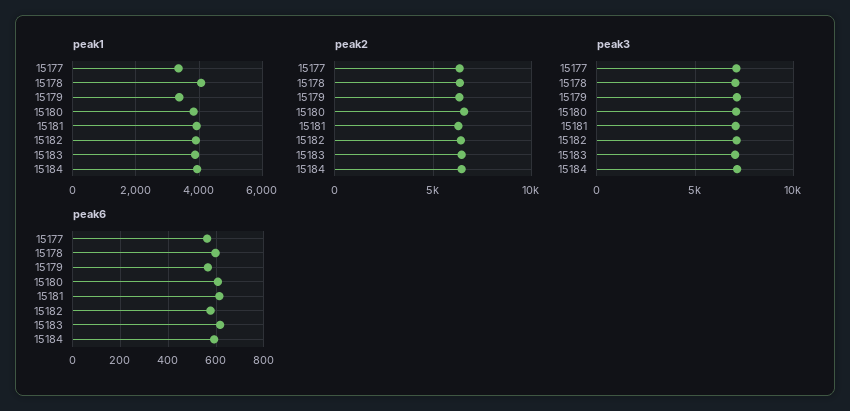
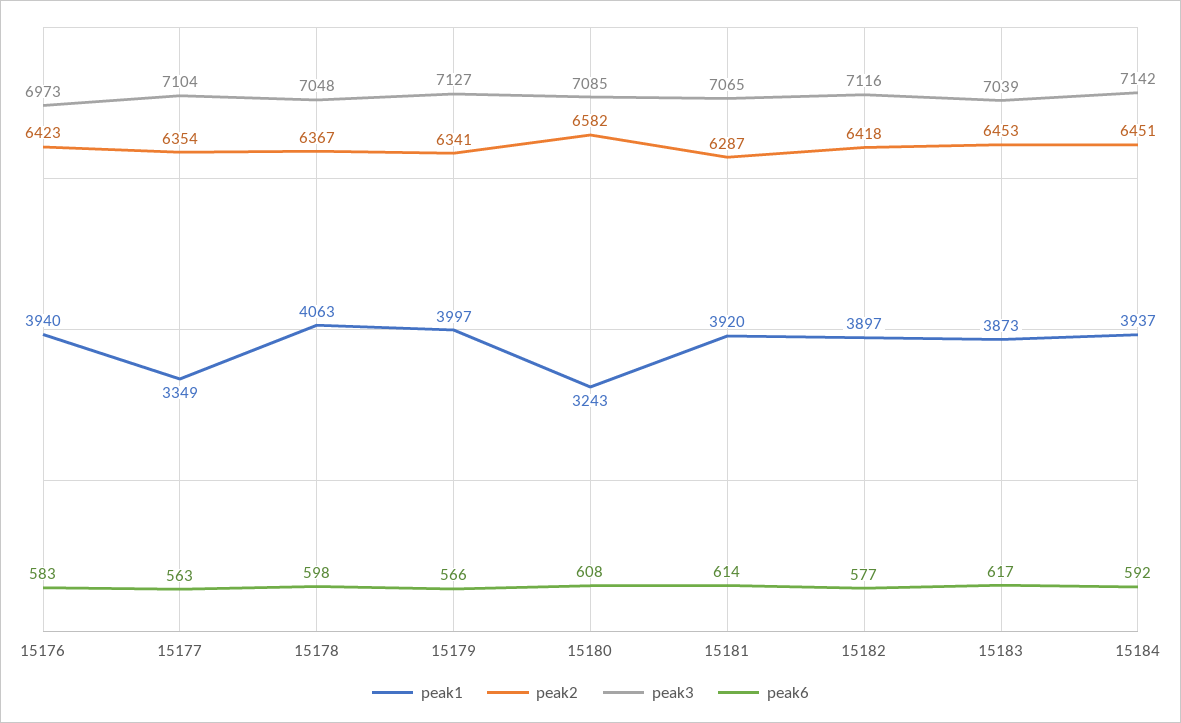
  {
    "peak1": {
      "15177": 3349,
      "15178": 4063,
-     "15179": 3400,
+     "15179": 3997,
-     "15180": 3800,
+     "15180": 3243,
      "15181": 3920,
      "15182": 3897,
      "15183": 3873,
-     "15184": 3937
+     "15184": 3937,
+     "15176": 3940
    },
    "peak2": {
      "15177": 6354,
      "15178": 6367,
      "15179": 6341,
      "15180": 6582,
      "15181": 6287,
      "15182": 6418,
      "15183": 6453,
-     "15184": 6451
+     "15184": 6451,
+     "15176": 6423
    },
    "peak3": {
      "15177": 7104,
      "15178": 7048,
      "15179": 7127,
      "15180": 7085,
      "15181": 7065,
      "15182": 7116,
      "15183": 7039,
-     "15184": 7142
+     "15184": 7142,
+     "15176": 6973
    },
    "peak6": {
      "15177": 563,
      "15178": 598,
      "15179": 566,
      "15180": 608,
      "15181": 614,
      "15182": 577,
      "15183": 617,
-     "15184": 592
+     "15184": 592,
+     "15176": 583
    }
  }

